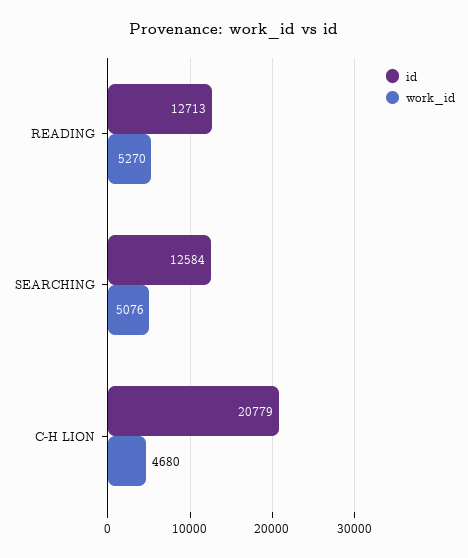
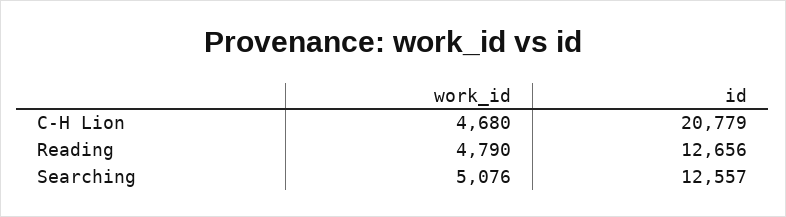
  {
    "id": {
-     "READING": 12713,
+     "READING": 12656,
-     "SEARCHING": 12584,
+     "SEARCHING": 12557,
      "C-H LION": 20779
    },
    "work_id": {
-     "READING": 5270,
+     "READING": 4790,
      "SEARCHING": 5076,
      "C-H LION": 4680
    }
  }

